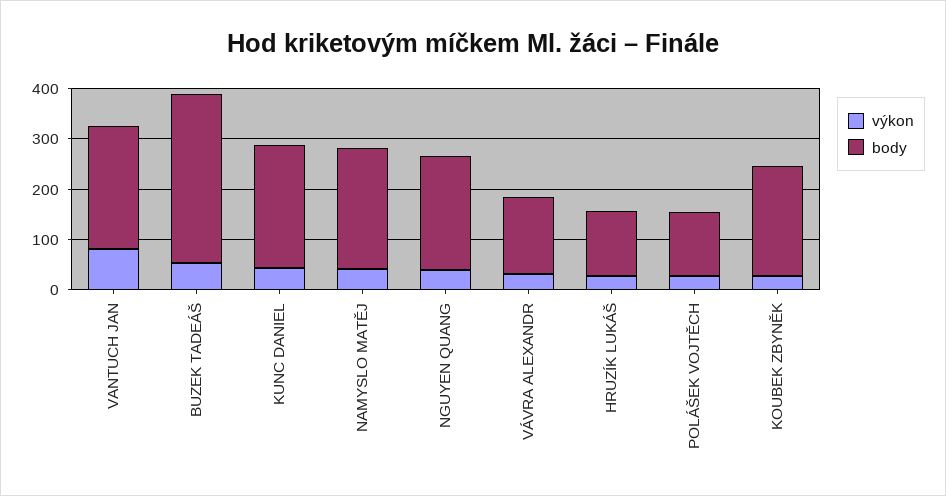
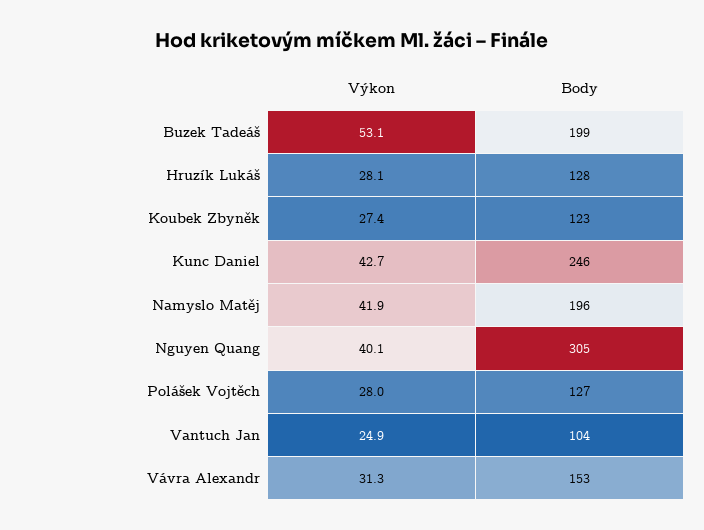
  {
    "výkon": {
-     "VANTUCH JAN": 80,
+     "VANTUCH JAN": 24.9,
      "BUZEK TADEÁŠ": 53.1,
      "KUNC DANIEL": 42.7,
      "NAMYSLO MATĚJ": 41.9,
      "NGUYEN QUANG": 40.1,
      "VÁVRA ALEXANDR": 31.3,
      "HRUZÍK LUKÁŠ": 28.1,
      "POLÁŠEK VOJTĚCH": 28,
      "KOUBEK ZBYNĚK": 27.4
    },
    "body": {
-     "VANTUCH JAN": 240,
+     "VANTUCH JAN": 104,
-     "BUZEK TADEÁŠ": 340,
+     "BUZEK TADEÁŠ": 199,
      "KUNC DANIEL": 246,
-     "NAMYSLO MATĚJ": 240,
+     "NAMYSLO MATĚJ": 196,
-     "NGUYEN QUANG": 220,
+     "NGUYEN QUANG": 305,
      "VÁVRA ALEXANDR": 153,
      "HRUZÍK LUKÁŠ": 128,
      "POLÁŠEK VOJTĚCH": 127,
-     "KOUBEK ZBYNĚK": 220
+     "KOUBEK ZBYNĚK": 123
    }
  }

